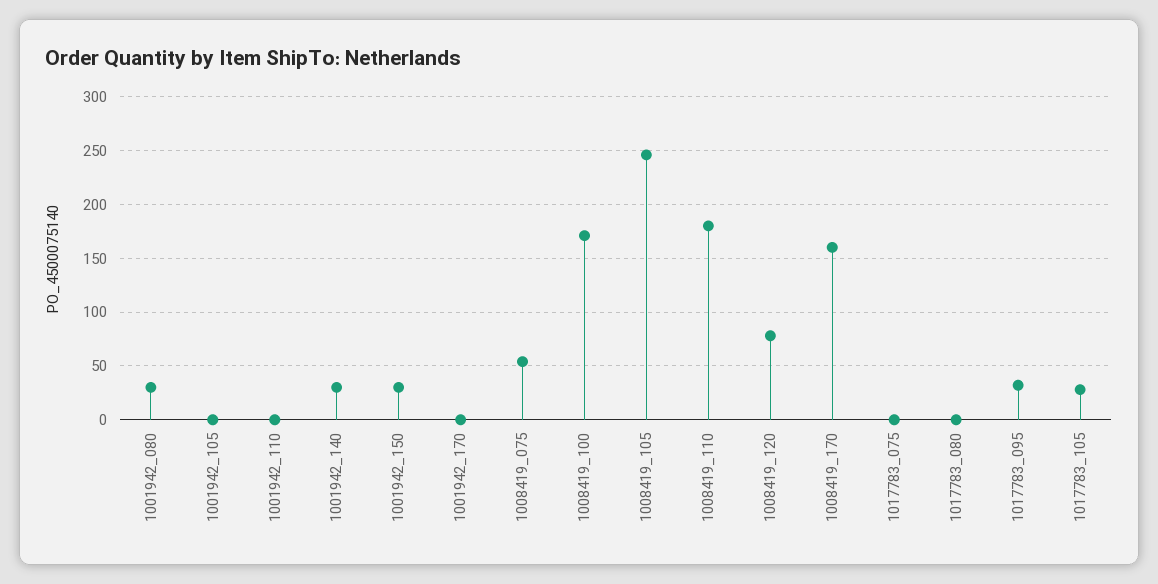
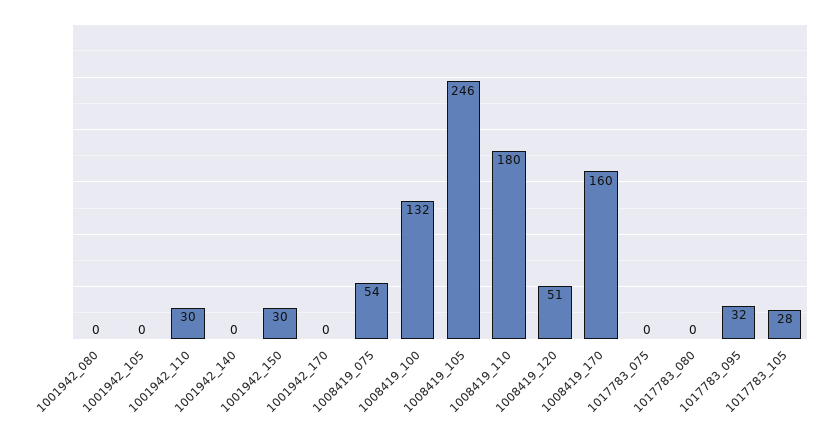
  {
-   "1001942_080": 30,
+   "1001942_080": 0,
    "1001942_105": 0,
-   "1001942_110": 0,
+   "1001942_110": 30,
-   "1001942_140": 30,
+   "1001942_140": 0,
    "1001942_150": 30,
    "1001942_170": 0,
    "1008419_075": 54,
-   "1008419_100": 170,
+   "1008419_100": 132,
    "1008419_105": 246,
    "1008419_110": 180,
-   "1008419_120": 80,
+   "1008419_120": 51,
    "1008419_170": 160,
    "1017783_075": 0,
    "1017783_080": 0,
    "1017783_095": 32,
    "1017783_105": 28
  }

